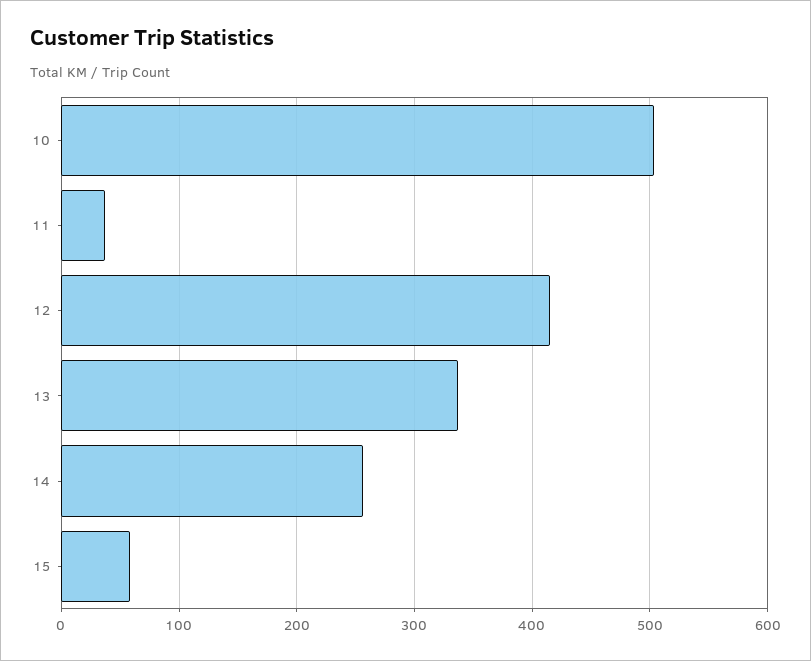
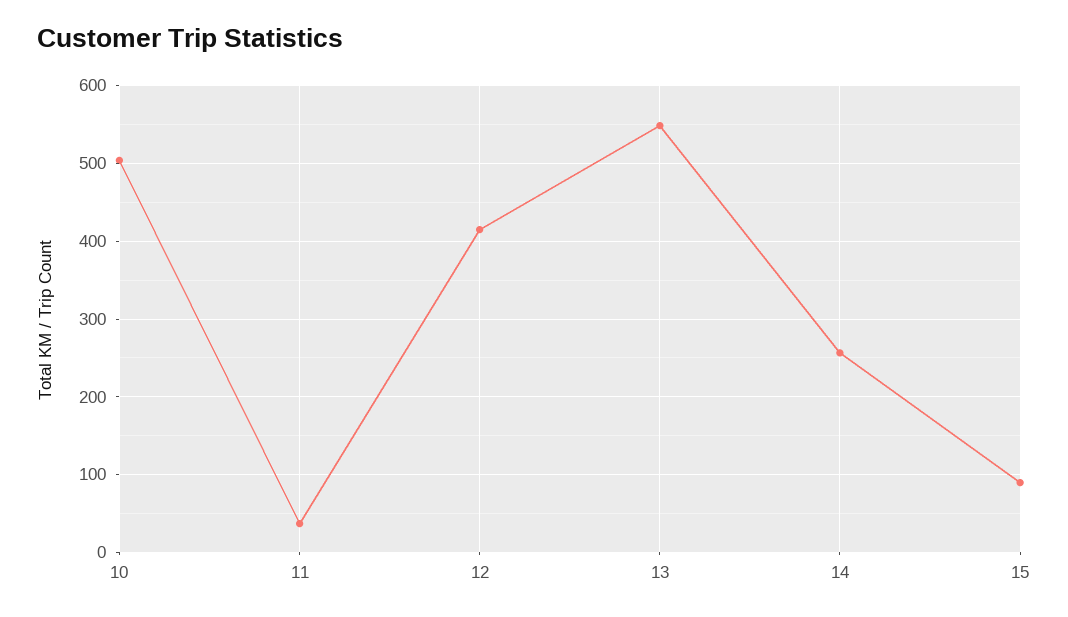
  {
    "10": 500,
    "11": 40,
    "12": 410,
-   "13": 340,
+   "13": 550,
    "14": 260,
-   "15": 60
+   "15": 90
  }

